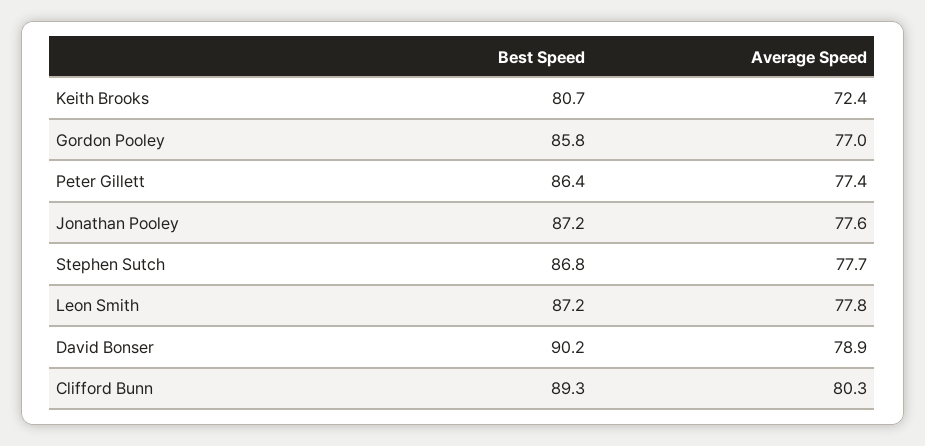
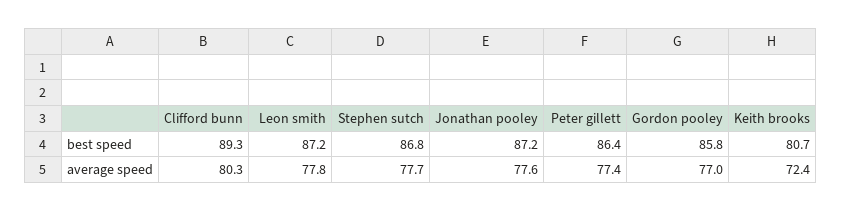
  {
    "Best Speed": {
      "Keith Brooks": 80.7,
      "Gordon Pooley": 85.8,
      "Peter Gillett": 86.4,
      "Jonathan Pooley": 87.2,
      "Stephen Sutch": 86.8,
      "Leon Smith": 87.2,
-     "David Bonser": 90.2,
      "Clifford Bunn": 89.3
    },
    "Average Speed": {
      "Keith Brooks": 72.4,
      "Gordon Pooley": 77,
      "Peter Gillett": 77.4,
      "Jonathan Pooley": 77.6,
      "Stephen Sutch": 77.7,
      "Leon Smith": 77.8,
-     "David Bonser": 78.9,
      "Clifford Bunn": 80.3
    }
  }

